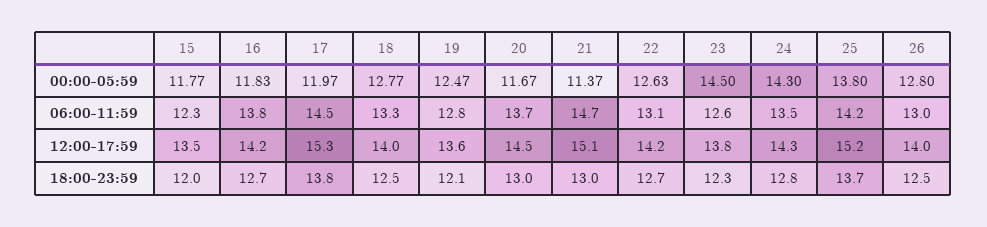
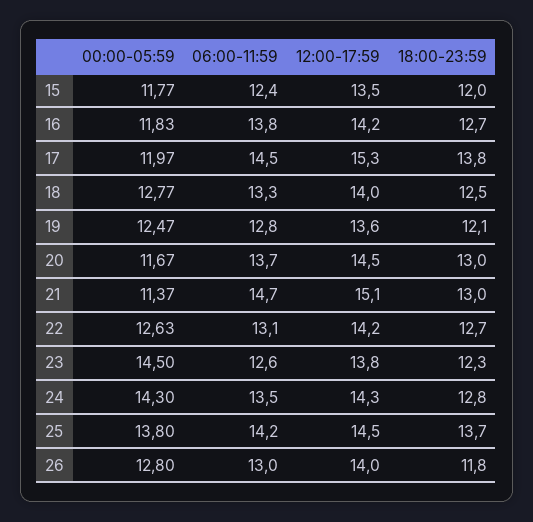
  {
    "15": {
      "00:00-05:59": 11.77,
-     "06:00-11:59": 12.3,
+     "06:00-11:59": 12.4,
      "12:00-17:59": 13.5,
      "18:00-23:59": 12
    },
    "16": {
      "00:00-05:59": 11.83,
      "06:00-11:59": 13.8,
      "12:00-17:59": 14.2,
      "18:00-23:59": 12.7
    },
    "17": {
      "00:00-05:59": 11.97,
      "06:00-11:59": 14.5,
      "12:00-17:59": 15.3,
      "18:00-23:59": 13.8
    },
    "18": {
      "00:00-05:59": 12.77,
      "06:00-11:59": 13.3,
      "12:00-17:59": 14,
      "18:00-23:59": 12.5
    },
    "19": {
      "00:00-05:59": 12.47,
      "06:00-11:59": 12.8,
      "12:00-17:59": 13.6,
      "18:00-23:59": 12.1
    },
    "20": {
      "00:00-05:59": 11.67,
      "06:00-11:59": 13.7,
      "12:00-17:59": 14.5,
      "18:00-23:59": 13
    },
    "21": {
      "00:00-05:59": 11.37,
      "06:00-11:59": 14.7,
      "12:00-17:59": 15.1,
      "18:00-23:59": 13
    },
    "22": {
      "00:00-05:59": 12.63,
      "06:00-11:59": 13.1,
      "12:00-17:59": 14.2,
      "18:00-23:59": 12.7
    },
    "23": {
      "00:00-05:59": 14.5,
      "06:00-11:59": 12.6,
      "12:00-17:59": 13.8,
      "18:00-23:59": 12.3
    },
    "24": {
      "00:00-05:59": 14.3,
      "06:00-11:59": 13.5,
      "12:00-17:59": 14.3,
      "18:00-23:59": 12.8
    },
    "25": {
      "00:00-05:59": 13.8,
      "06:00-11:59": 14.2,
-     "12:00-17:59": 15.2,
+     "12:00-17:59": 14.5,
      "18:00-23:59": 13.7
    },
    "26": {
      "00:00-05:59": 12.8,
      "06:00-11:59": 13,
      "12:00-17:59": 14,
-     "18:00-23:59": 12.5
+     "18:00-23:59": 11.8
    }
  }

